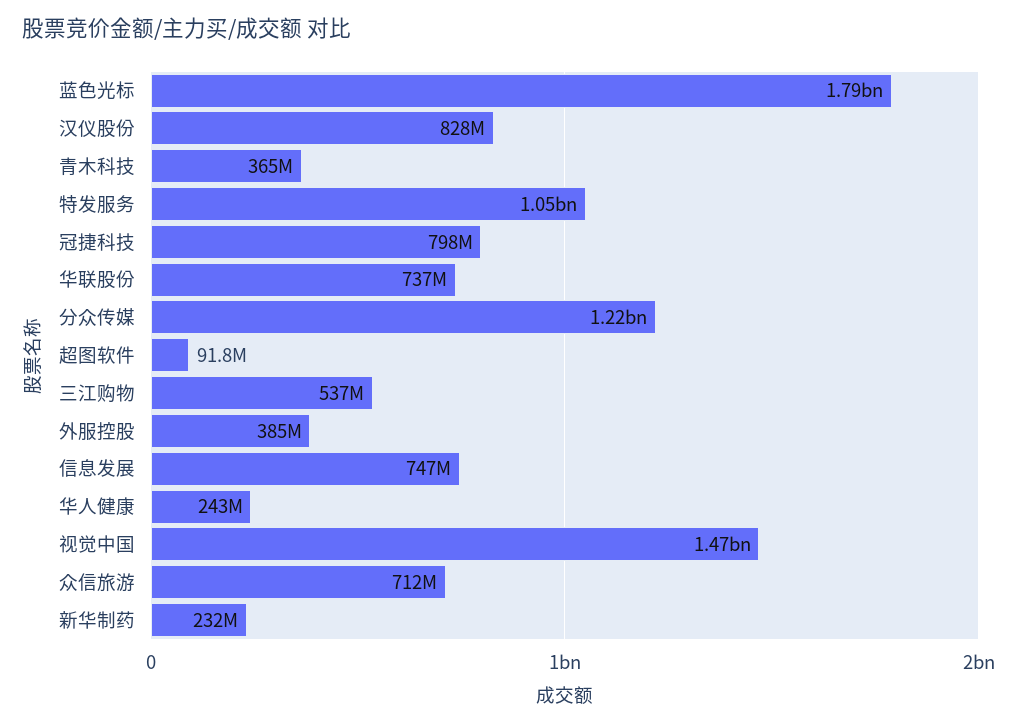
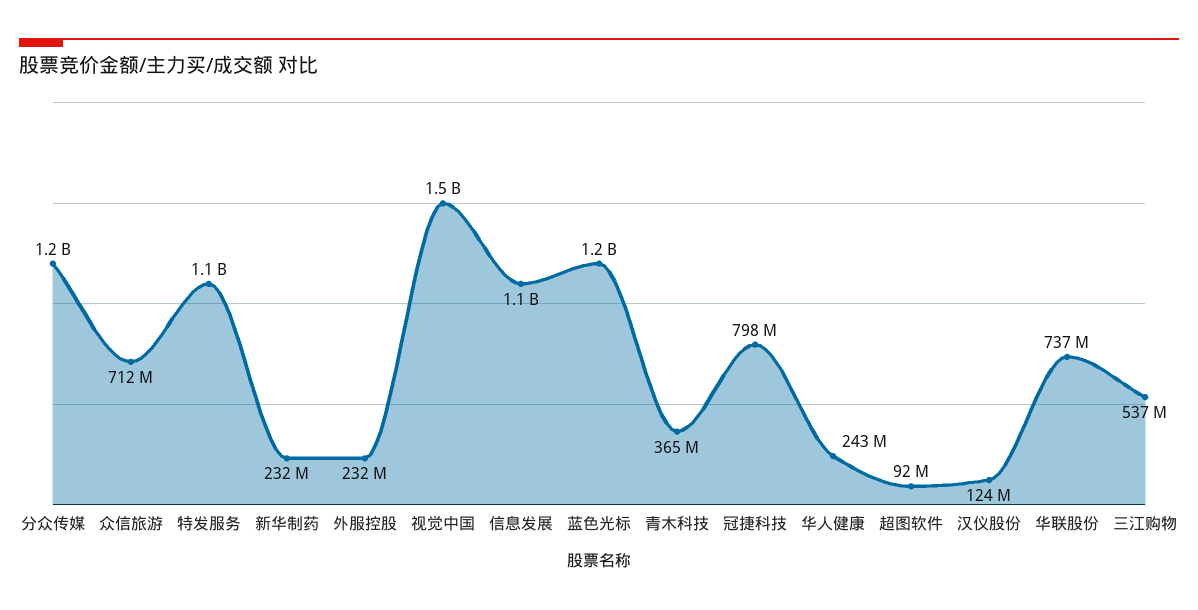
  {
-   "蓝色光标": 1790000000,
+   "蓝色光标": 1200000000,
-   "汉仪股份": 828000000,
+   "汉仪股份": 124000000,
    "青木科技": 365000000,
    "特发服务": 1050000000,
    "冠捷科技": 798000000,
    "华联股份": 737000000,
    "分众传媒": 1220000000,
    "超图软件": 91800000,
    "三江购物": 537000000,
-   "外服控股": 385000000,
+   "外服控股": 232000000,
-   "信息发展": 747000000,
+   "信息发展": 1100000000,
    "华人健康": 243000000,
    "视觉中国": 1470000000,
    "众信旅游": 712000000,
    "新华制药": 232000000
  }

